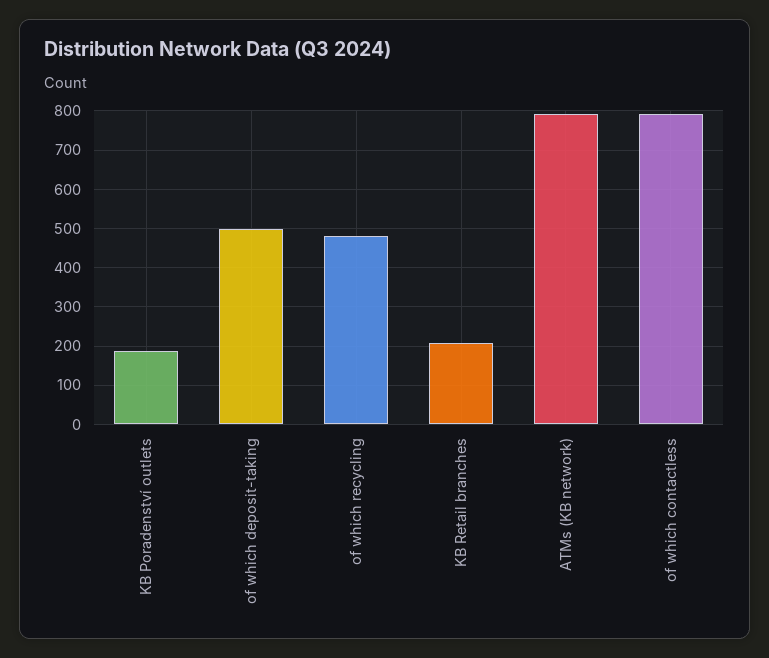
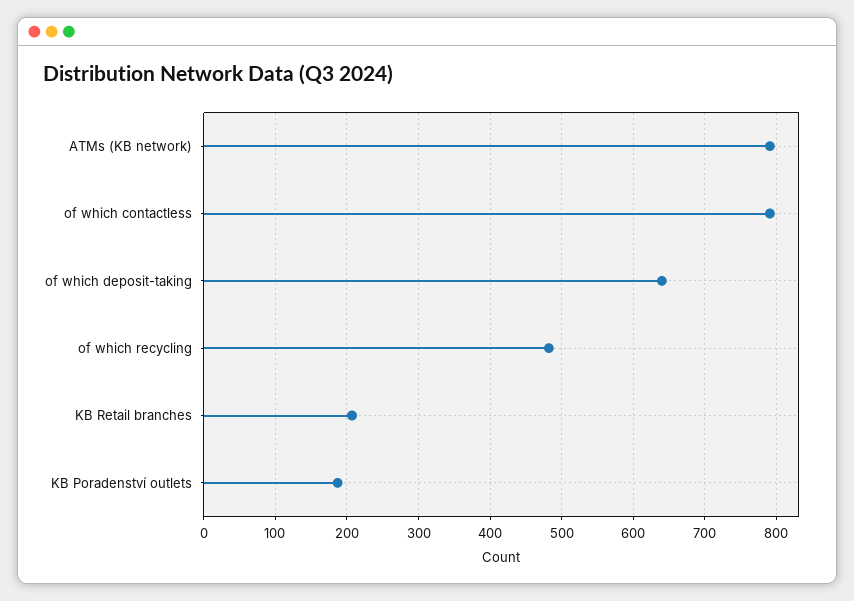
  {
    "KB Poradenství outlets": 190,
-   "of which deposit-taking": 500,
+   "of which deposit-taking": 640,
    "of which recycling": 480,
    "KB Retail branches": 210,
    "ATMs (KB network)": 790,
    "of which contactless": 790
  }

